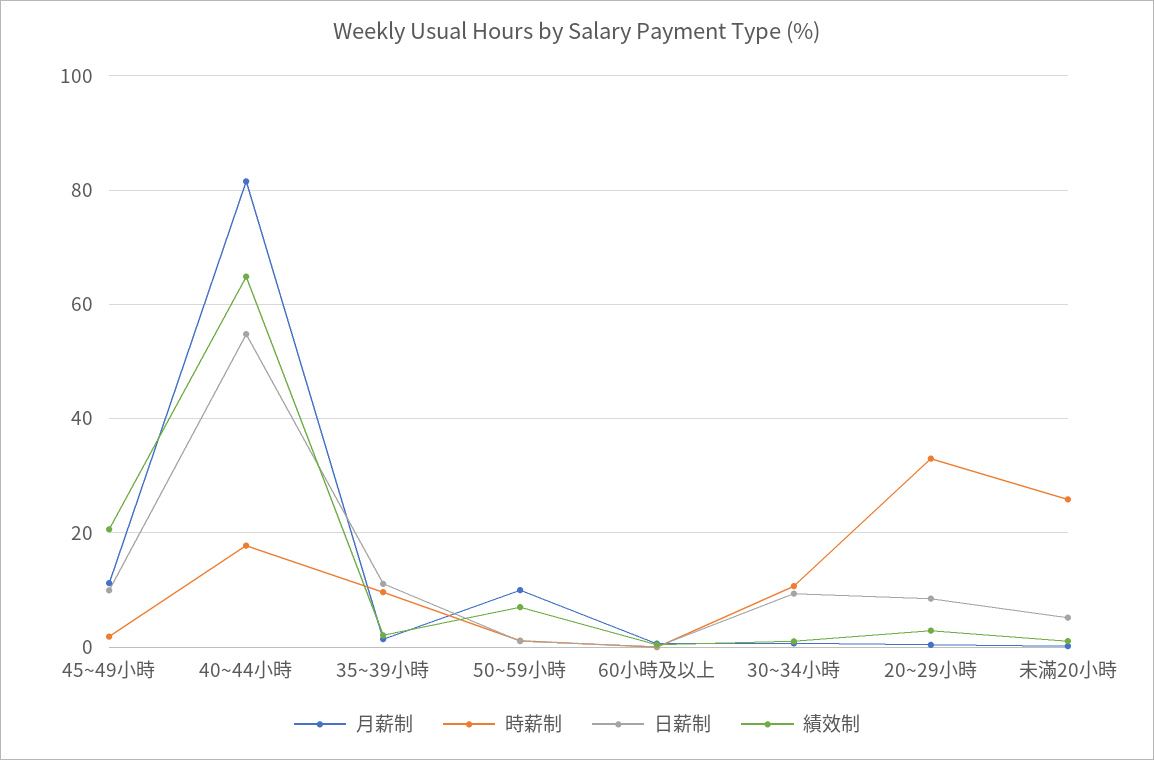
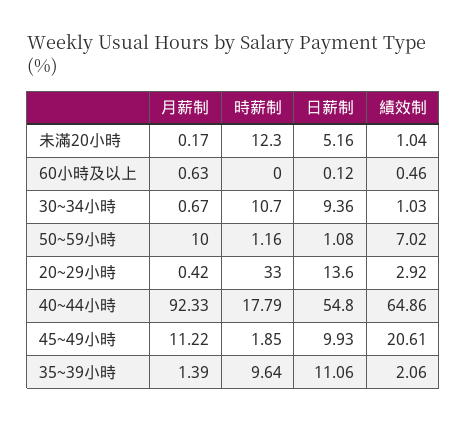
  {
    "月薪制": {
      "45~49小時": 11.22,
-     "40~44小時": 82,
+     "40~44小時": 92.33,
      "35~39小時": 1.39,
      "50~59小時": 10,
      "60小時及以上": 0.63,
      "30~34小時": 0.67,
      "20~29小時": 0.42,
      "未滿20小時": 0.17
    },
    "時薪制": {
      "45~49小時": 1.85,
      "40~44小時": 17.79,
      "35~39小時": 9.64,
      "50~59小時": 1.16,
      "60小時及以上": 0,
      "30~34小時": 10.7,
      "20~29小時": 33,
-     "未滿20小時": 26
+     "未滿20小時": 12.3
    },
    "日薪制": {
      "45~49小時": 9.93,
      "40~44小時": 54.8,
      "35~39小時": 11.06,
      "50~59小時": 1.08,
      "60小時及以上": 0.12,
      "30~34小時": 9.36,
-     "20~29小時": 8,
+     "20~29小時": 13.6,
      "未滿20小時": 5.16
    },
    "績效制": {
      "45~49小時": 20.61,
      "40~44小時": 64.86,
      "35~39小時": 2.06,
      "50~59小時": 7.02,
      "60小時及以上": 0.46,
      "30~34小時": 1.03,
      "20~29小時": 2.92,
      "未滿20小時": 1.04
    }
  }

